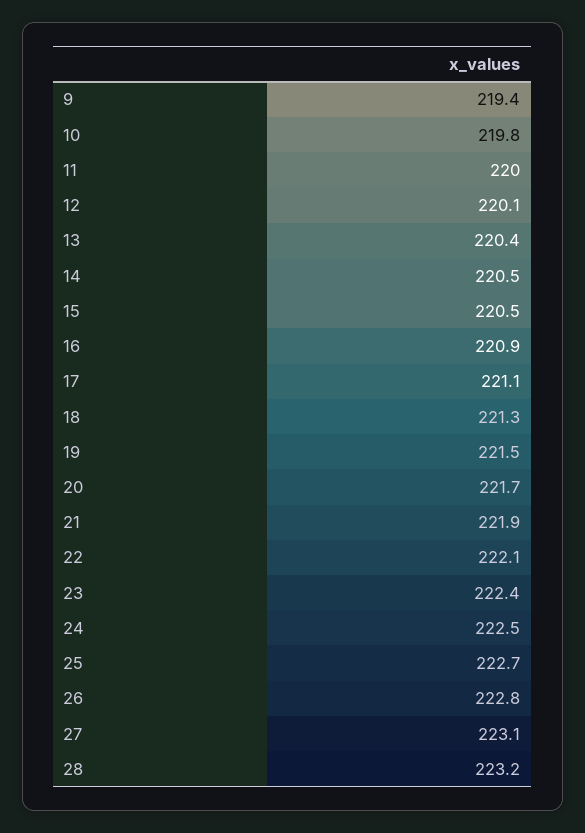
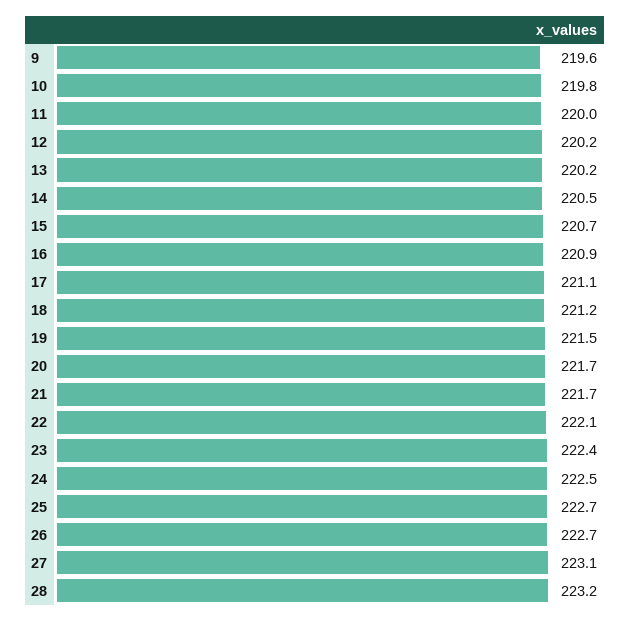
  {
-   "9": 219.4,
+   "9": 219.6,
    "10": 219.8,
    "11": 220,
-   "12": 220.1,
+   "12": 220.2,
-   "13": 220.4,
+   "13": 220.2,
    "14": 220.5,
-   "15": 220.5,
+   "15": 220.7,
    "16": 220.9,
    "17": 221.1,
-   "18": 221.3,
+   "18": 221.2,
    "19": 221.5,
    "20": 221.7,
-   "21": 221.9,
+   "21": 221.7,
    "22": 222.1,
    "23": 222.4,
    "24": 222.5,
    "25": 222.7,
-   "26": 222.8,
+   "26": 222.7,
    "27": 223.1,
    "28": 223.2
  }

